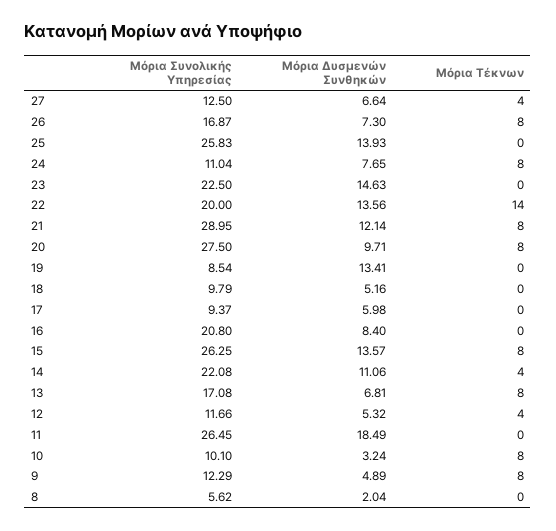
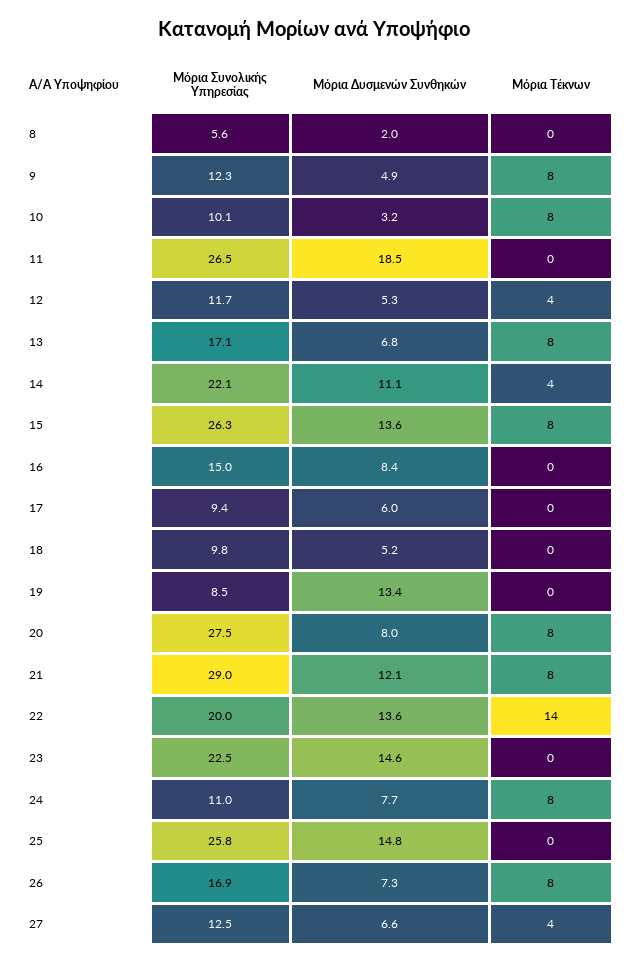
  {
    "Μόρια Συνολικής Υπηρεσίας": {
      "27": 12.5,
      "26": 16.87,
      "25": 25.83,
      "24": 11.04,
      "23": 22.5,
      "22": 20,
      "21": 28.95,
      "20": 27.5,
      "19": 8.54,
      "18": 9.79,
      "17": 9.37,
-     "16": 20.8,
+     "16": 15,
      "15": 26.25,
      "14": 22.08,
      "13": 17.08,
      "12": 11.66,
      "11": 26.45,
      "10": 10.1,
      "9": 12.29,
      "8": 5.62
    },
    "Μόρια Δυσμενών Συνθηκών": {
      "27": 6.64,
      "26": 7.3,
-     "25": 13.93,
+     "25": 14.8,
      "24": 7.65,
      "23": 14.63,
      "22": 13.56,
      "21": 12.14,
-     "20": 9.71,
+     "20": 8,
      "19": 13.41,
      "18": 5.16,
      "17": 5.98,
      "16": 8.4,
      "15": 13.57,
      "14": 11.06,
      "13": 6.81,
      "12": 5.32,
      "11": 18.49,
      "10": 3.24,
      "9": 4.89,
      "8": 2.04
    },
    "Μόρια Τέκνων": {
      "27": 4,
      "26": 8,
      "25": 0,
      "24": 8,
      "23": 0,
      "22": 14,
      "21": 8,
      "20": 8,
      "19": 0,
      "18": 0,
      "17": 0,
      "16": 0,
      "15": 8,
      "14": 4,
      "13": 8,
      "12": 4,
      "11": 0,
      "10": 8,
      "9": 8,
      "8": 0
    }
  }

